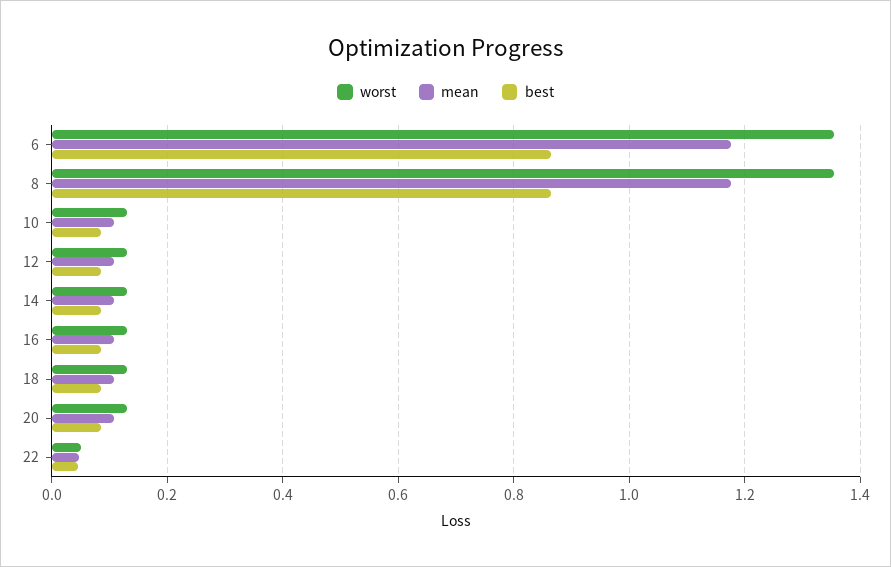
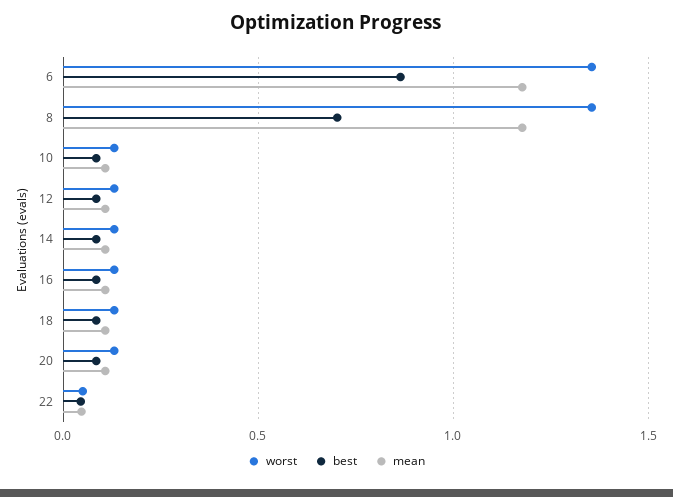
  {
    "worst": {
      "6": 1.36,
      "8": 1.36,
      "10": 0.14,
      "12": 0.14,
      "14": 0.14,
      "16": 0.14,
      "18": 0.14,
      "20": 0.14,
      "22": 0.06
    },
    "mean": {
      "6": 1.18,
      "8": 1.18,
      "10": 0.1,
      "12": 0.1,
      "14": 0.1,
      "16": 0.1,
      "18": 0.1,
      "20": 0.1,
      "22": 0.04
    },
    "best": {
      "6": 0.86,
-     "8": 0.86,
+     "8": 0.7,
      "10": 0.08,
      "12": 0.08,
      "14": 0.08,
      "16": 0.08,
      "18": 0.08,
      "20": 0.08,
      "22": 0.04
    }
  }

